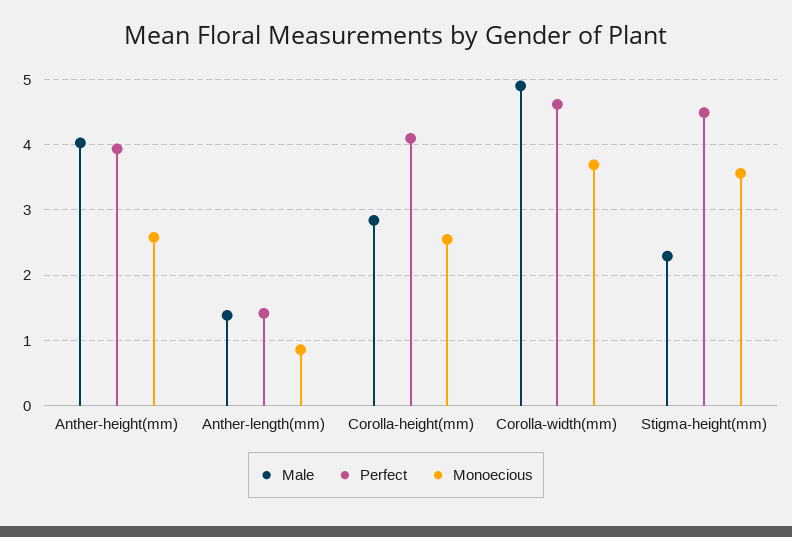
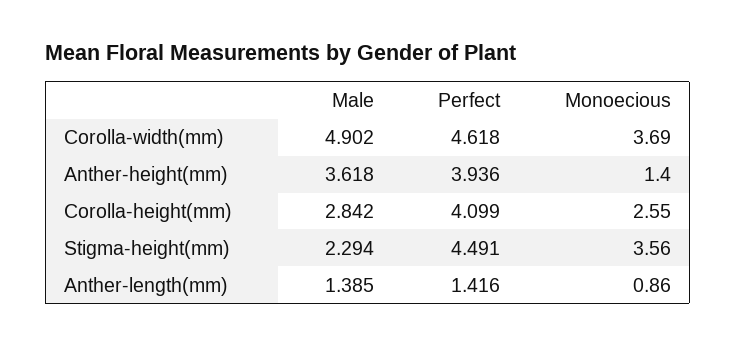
  {
    "Male": {
-     "Anther-height(mm)": 4,
+     "Anther-height(mm)": 3.618,
      "Anther-length(mm)": 1.385,
      "Corolla-height(mm)": 2.842,
      "Corolla-width(mm)": 4.902,
      "Stigma-height(mm)": 2.294
    },
    "Perfect": {
      "Anther-height(mm)": 3.936,
      "Anther-length(mm)": 1.416,
      "Corolla-height(mm)": 4.099,
      "Corolla-width(mm)": 4.618,
      "Stigma-height(mm)": 4.491
    },
    "Monoecious": {
-     "Anther-height(mm)": 2.6,
+     "Anther-height(mm)": 1.4,
      "Anther-length(mm)": 0.86,
      "Corolla-height(mm)": 2.55,
      "Corolla-width(mm)": 3.69,
      "Stigma-height(mm)": 3.56
    }
  }

